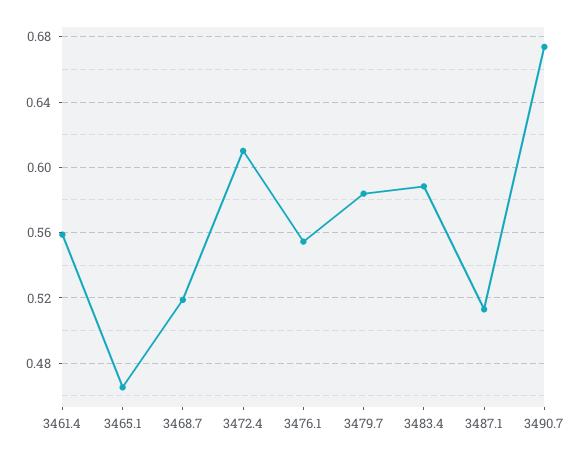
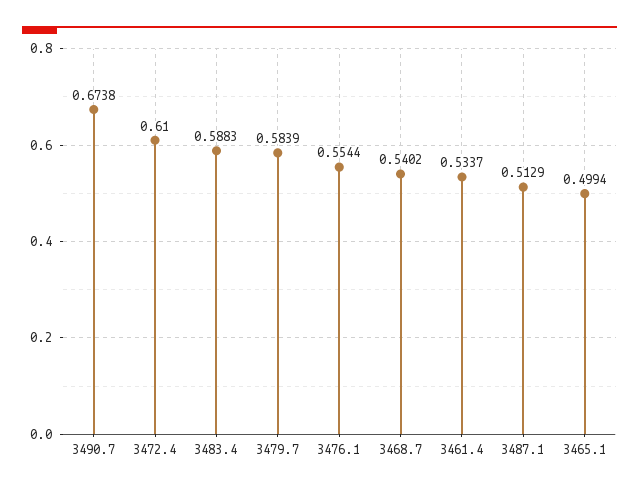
  {
-   "3461.4": 0.56,
+   "3461.4": 0.5337,
-   "3465.1": 0.465,
+   "3465.1": 0.4994,
-   "3468.7": 0.52,
+   "3468.7": 0.5402,
    "3472.4": 0.61,
    "3476.1": 0.5544,
    "3479.7": 0.5839,
    "3483.4": 0.5883,
    "3487.1": 0.5129,
    "3490.7": 0.6738
  }

